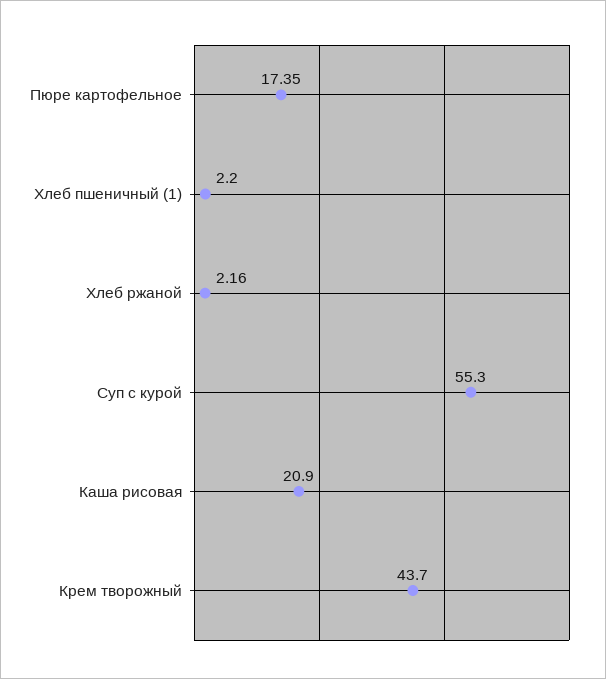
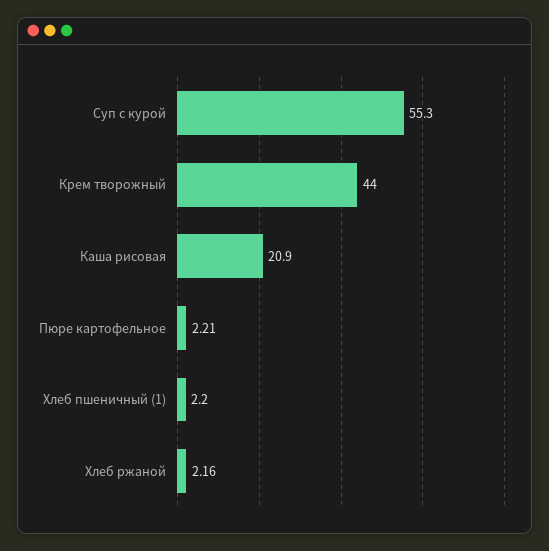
  {
-   "Пюре картофельное": 17.35,
+   "Пюре картофельное": 2.21,
    "Хлеб пшеничный (1)": 2.2,
    "Хлеб ржаной": 2.16,
    "Суп с курой": 55.3,
    "Каша рисовая": 20.9,
-   "Крем творожный": 43.7
+   "Крем творожный": 44
  }

